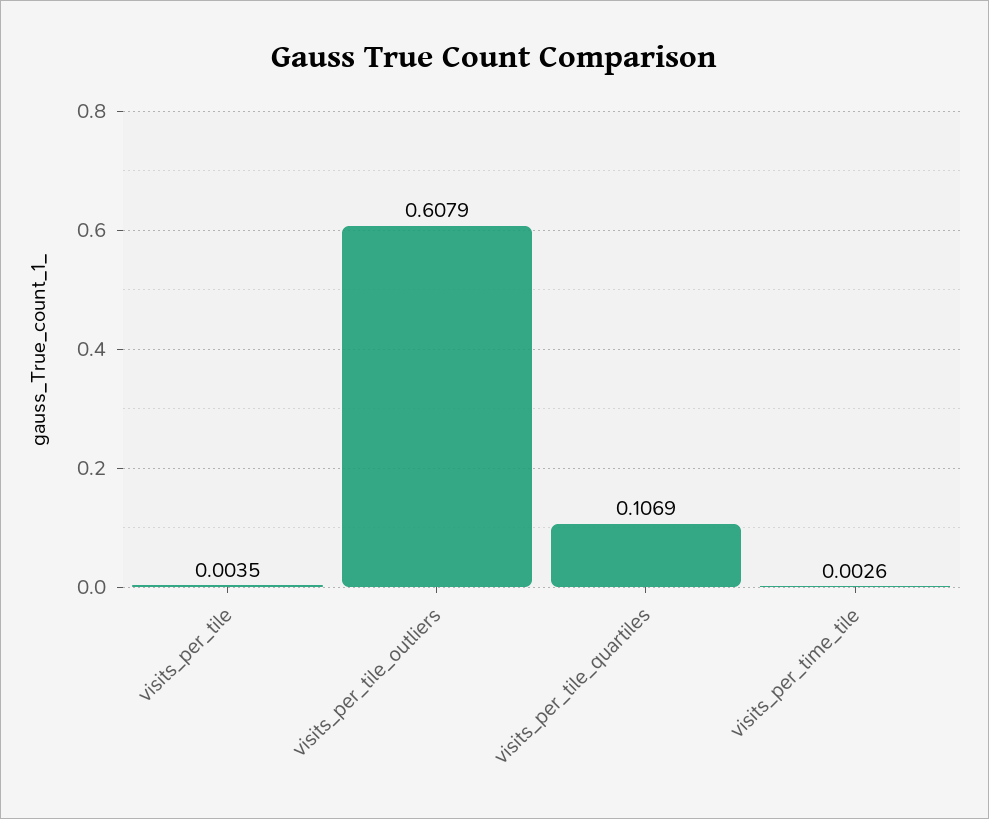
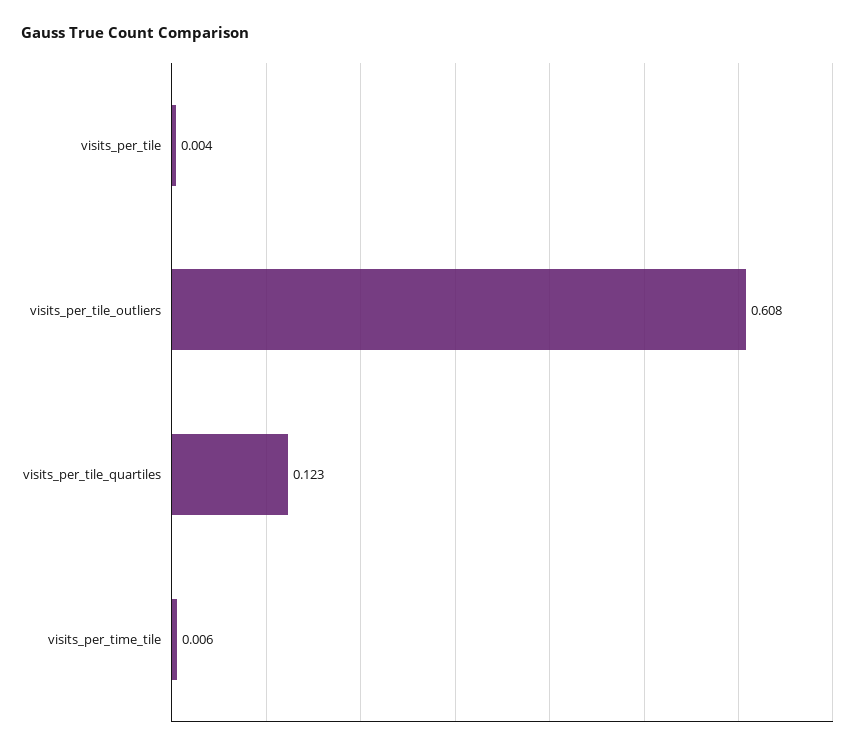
  {
    "visits_per_tile": 0.0035,
    "visits_per_tile_outliers": 0.6079,
-   "visits_per_tile_quartiles": 0.1069,
+   "visits_per_tile_quartiles": 0.123,
-   "visits_per_time_tile": 0.0026
+   "visits_per_time_tile": 0.006
  }

